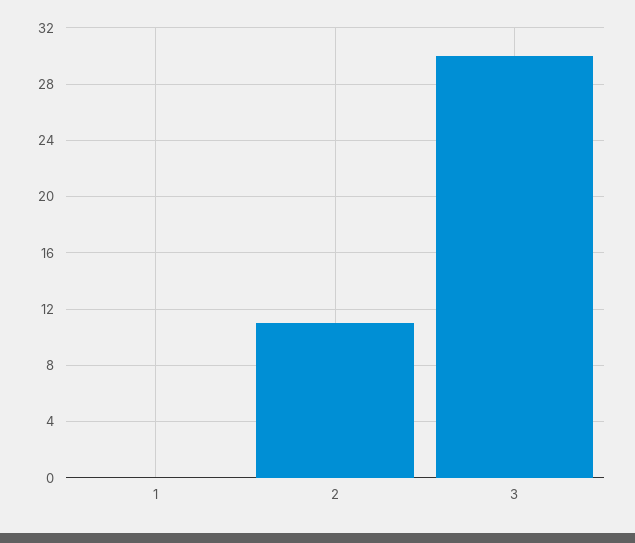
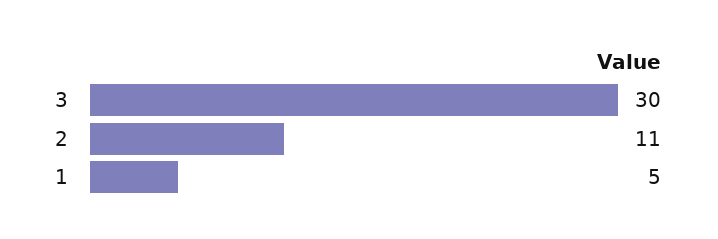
  {
-   "1": 0,
+   "1": 5,
    "2": 11,
    "3": 30
  }

